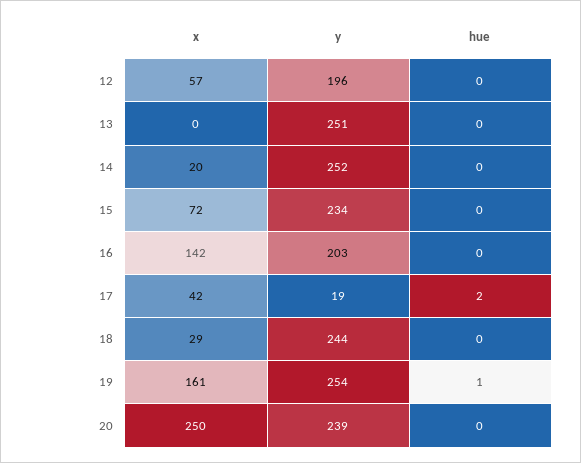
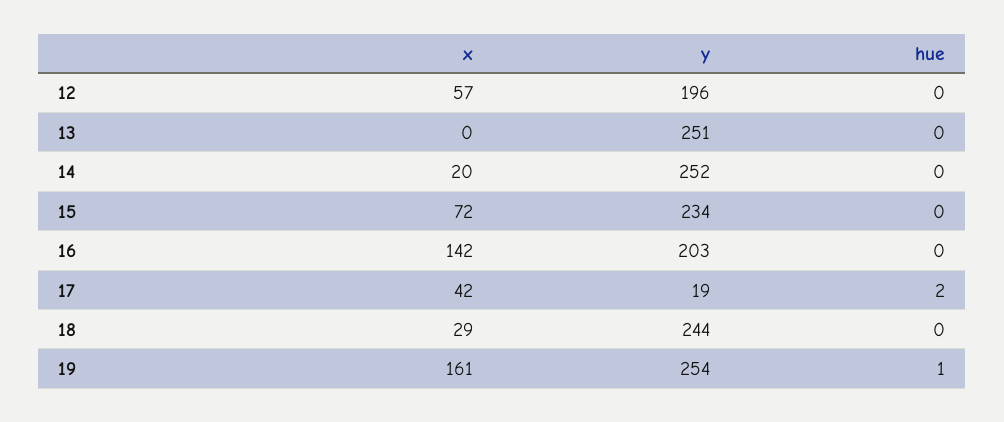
  {
    "x": {
      "12": 57,
      "13": 0,
      "14": 20,
      "15": 72,
      "16": 142,
      "17": 42,
      "18": 29,
-     "19": 161,
+     "19": 161
-     "20": 250
    },
    "y": {
      "12": 196,
      "13": 251,
      "14": 252,
      "15": 234,
      "16": 203,
      "17": 19,
      "18": 244,
-     "19": 254,
+     "19": 254
-     "20": 239
    },
    "hue": {
      "12": 0,
      "13": 0,
      "14": 0,
      "15": 0,
      "16": 0,
      "17": 2,
      "18": 0,
-     "19": 1,
+     "19": 1
-     "20": 0
    }
  }

